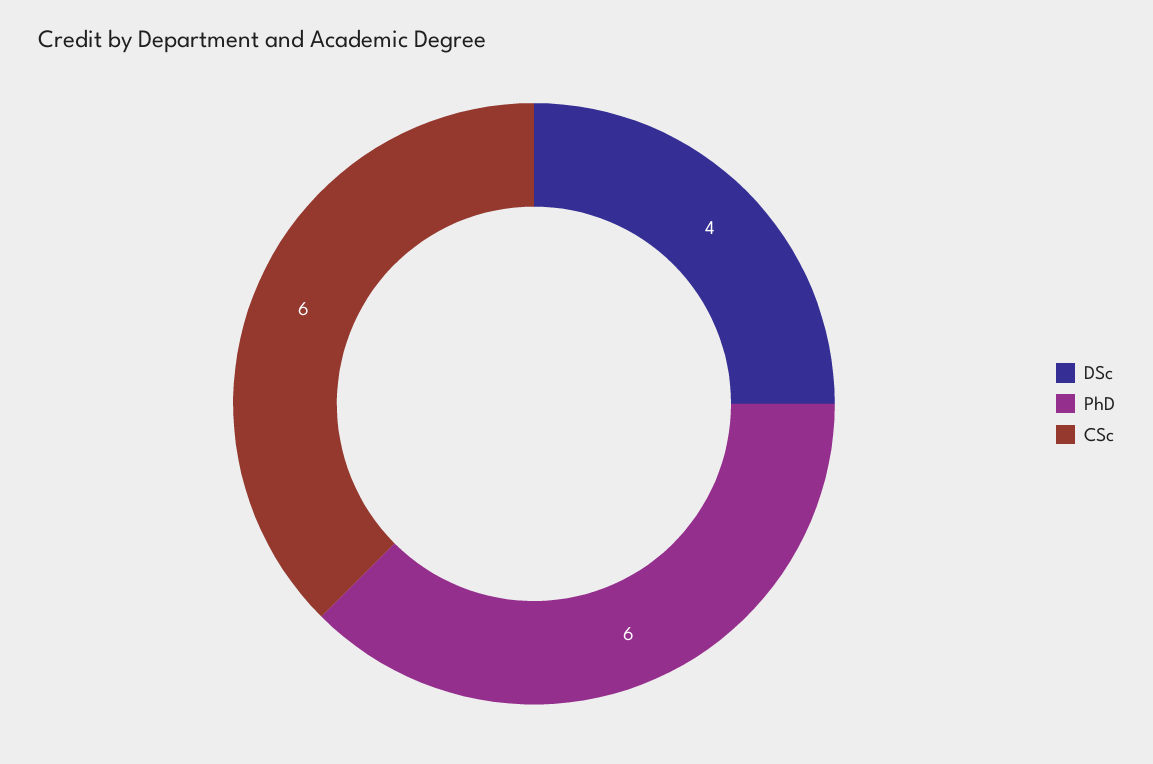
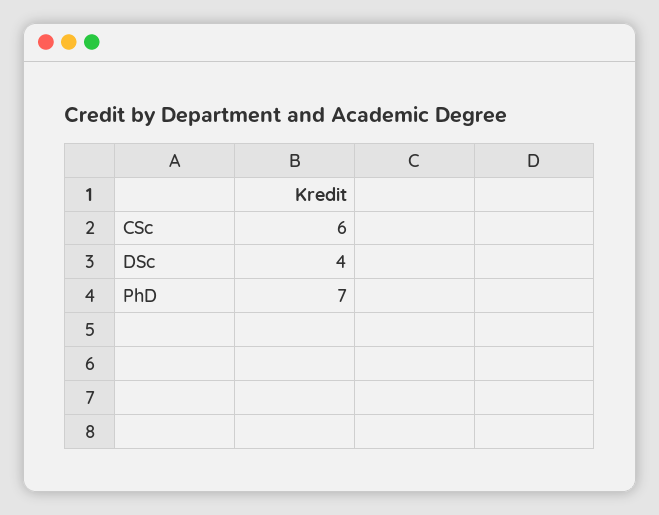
  {
    "DSc": 4,
-   "PhD": 6,
+   "PhD": 7,
    "CSc": 6
  }

